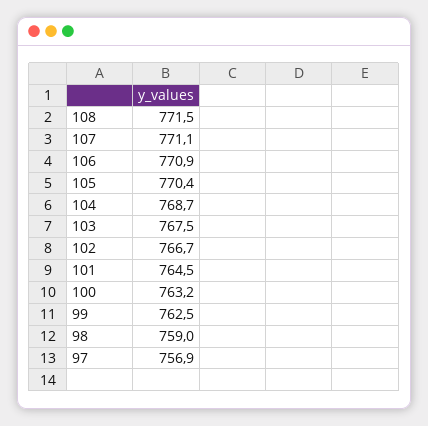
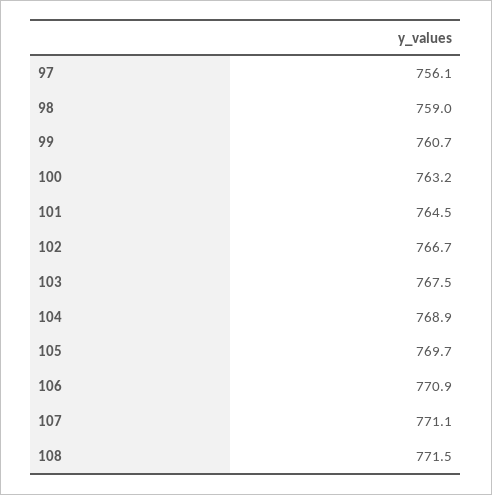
  {
    "108": 771.5,
    "107": 771.1,
    "106": 770.9,
-   "105": 770.4,
+   "105": 769.7,
-   "104": 768.7,
+   "104": 768.9,
    "103": 767.5,
    "102": 766.7,
    "101": 764.5,
    "100": 763.2,
-   "99": 762.5,
+   "99": 760.7,
    "98": 759,
-   "97": 756.9
+   "97": 756.1
  }

